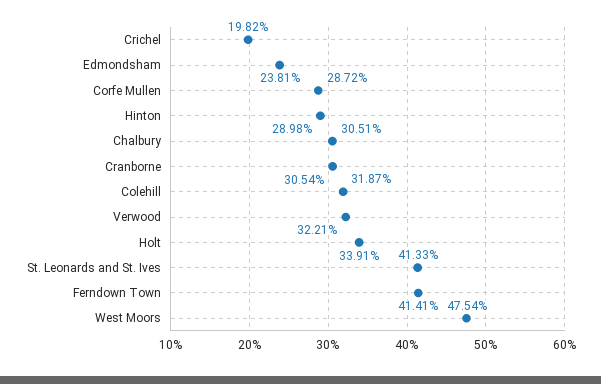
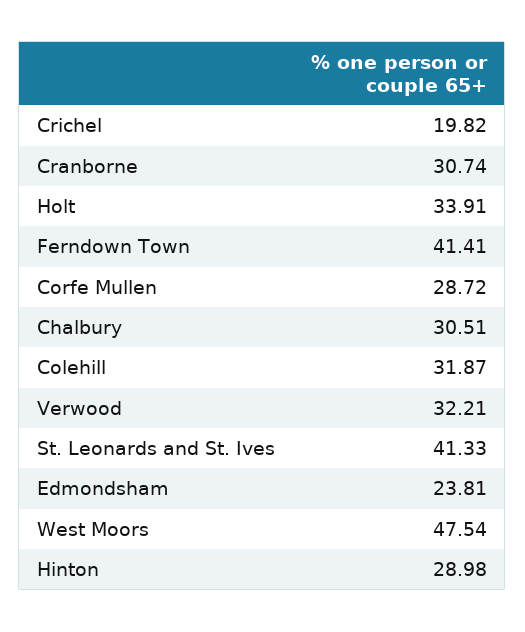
  {
    "Crichel": 19.82,
    "Edmondsham": 23.81,
    "Corfe Mullen": 28.72,
    "Hinton": 28.98,
    "Chalbury": 30.51,
-   "Cranborne": 30.54,
+   "Cranborne": 30.74,
    "Colehill": 31.87,
    "Verwood": 32.21,
    "Holt": 33.91,
    "St. Leonards and St. Ives": 41.33,
    "Ferndown Town": 41.41,
    "West Moors": 47.54
  }

